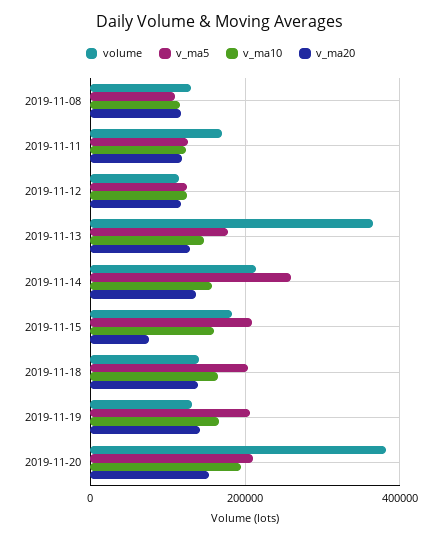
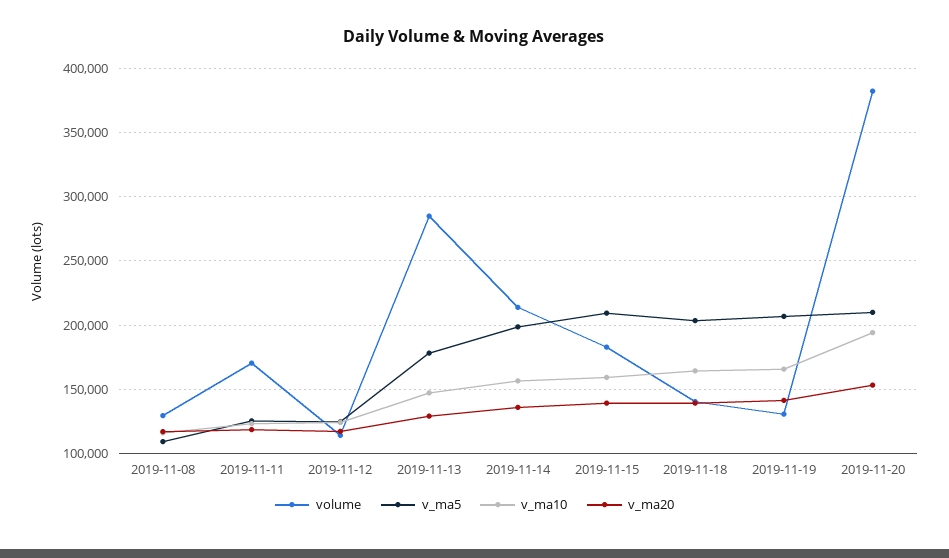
  {
    "volume": {
      "2019-11-08": 130000,
      "2019-11-11": 170000,
      "2019-11-12": 115000,
-     "2019-11-13": 360000,
+     "2019-11-13": 285000,
      "2019-11-14": 215000,
      "2019-11-15": 185000,
      "2019-11-18": 140000,
      "2019-11-19": 130000,
      "2019-11-20": 380000
    },
    "v_ma5": {
      "2019-11-08": 110000,
      "2019-11-11": 125000,
      "2019-11-12": 125000,
      "2019-11-13": 180000,
-     "2019-11-14": 260000,
+     "2019-11-14": 200000,
      "2019-11-15": 210000,
      "2019-11-18": 205000,
      "2019-11-19": 205000,
      "2019-11-20": 210000
    },
    "v_ma10": {
      "2019-11-08": 115000,
      "2019-11-11": 125000,
      "2019-11-12": 125000,
      "2019-11-13": 145000,
      "2019-11-14": 155000,
      "2019-11-15": 160000,
      "2019-11-18": 165000,
      "2019-11-19": 165000,
      "2019-11-20": 195000
    },
    "v_ma20": {
      "2019-11-08": 115000,
      "2019-11-11": 120000,
      "2019-11-12": 115000,
      "2019-11-13": 130000,
      "2019-11-14": 135000,
-     "2019-11-15": 80000,
+     "2019-11-15": 140000,
      "2019-11-18": 140000,
      "2019-11-19": 140000,
      "2019-11-20": 155000
    }
  }

